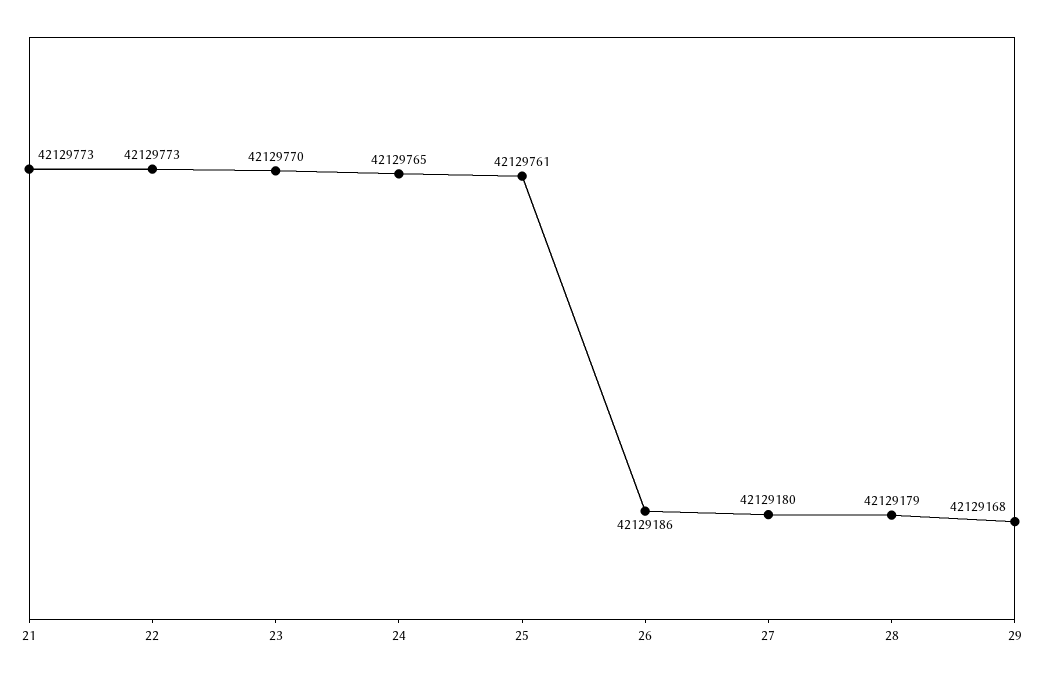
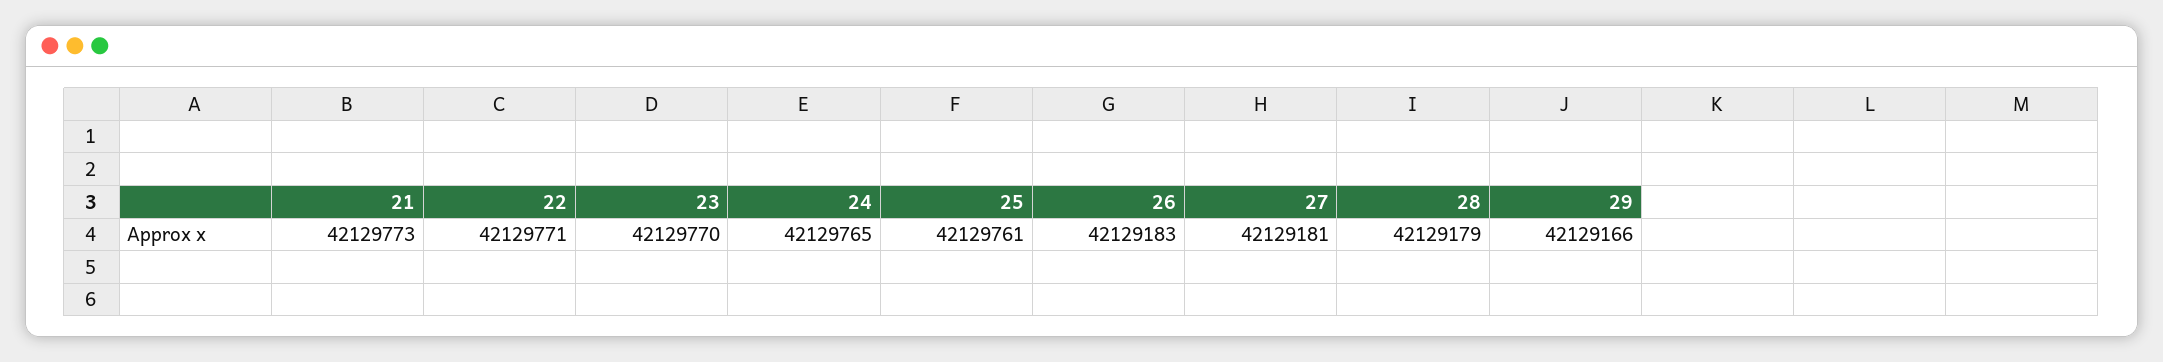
  {
    "21": 42129773,
-   "22": 42129773,
+   "22": 42129771,
    "23": 42129770,
    "24": 42129765,
    "25": 42129761,
-   "26": 42129186,
+   "26": 42129183,
-   "27": 42129180,
+   "27": 42129181,
    "28": 42129179,
-   "29": 42129168
+   "29": 42129166
  }

